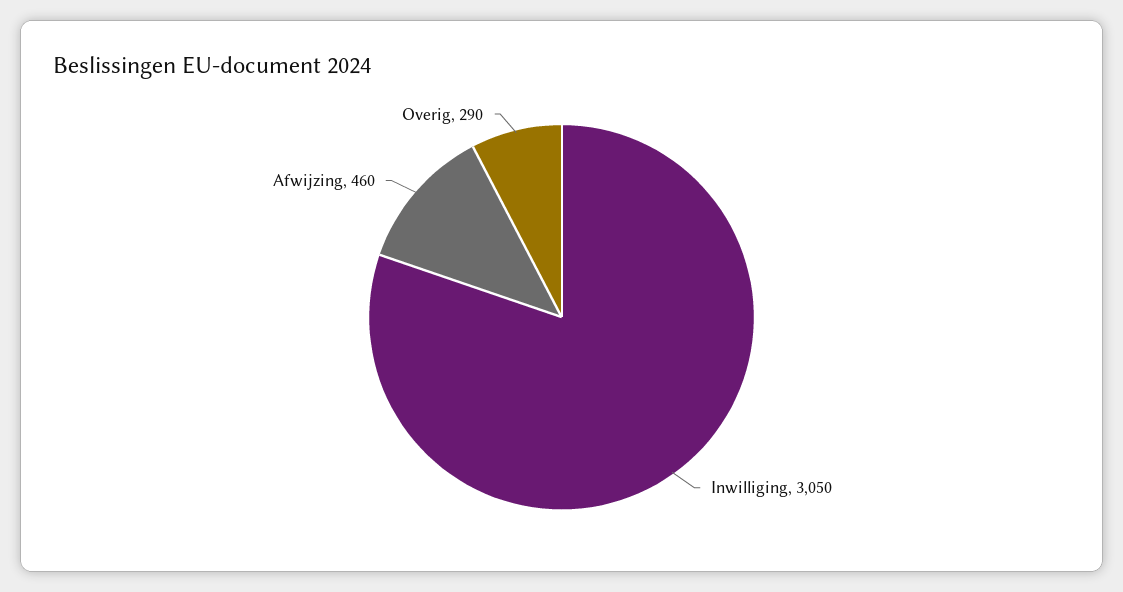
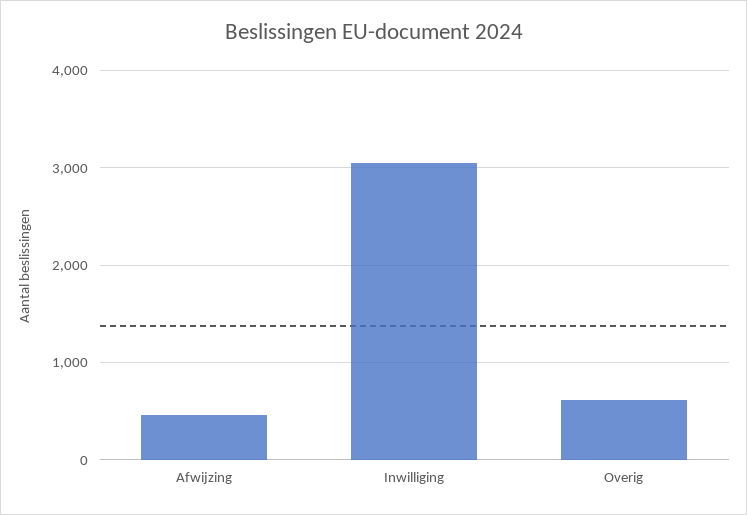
  {
    "Inwilliging": 3050,
    "Afwijzing": 460,
-   "Overig": 290
+   "Overig": 600
  }

